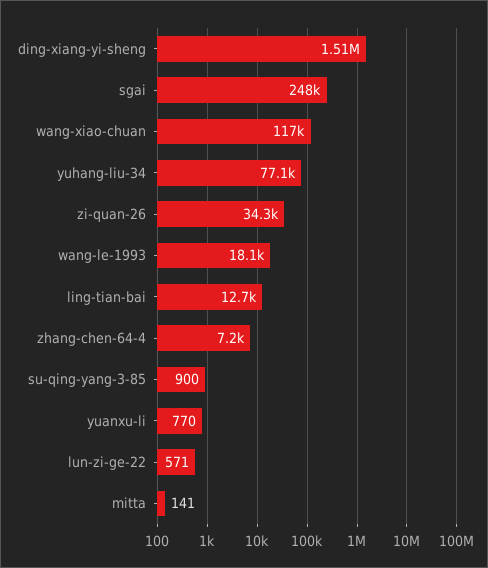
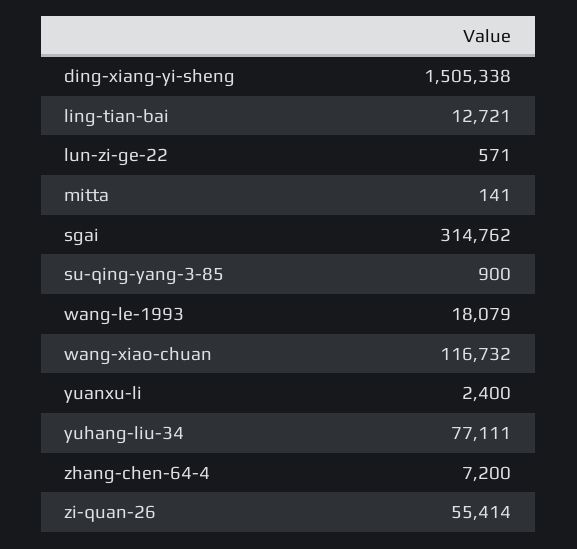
  {
    "ding-xiang-yi-sheng": 1505338,
-   "sgai": 248000,
+   "sgai": 314762,
    "wang-xiao-chuan": 116732,
    "yuhang-liu-34": 77111,
-   "zi-quan-26": 34300,
+   "zi-quan-26": 55414,
    "wang-le-1993": 18079,
    "ling-tian-bai": 12721,
    "zhang-chen-64-4": 7200,
    "su-qing-yang-3-85": 900,
-   "yuanxu-li": 770,
+   "yuanxu-li": 2400,
    "lun-zi-ge-22": 571,
    "mitta": 141
  }

